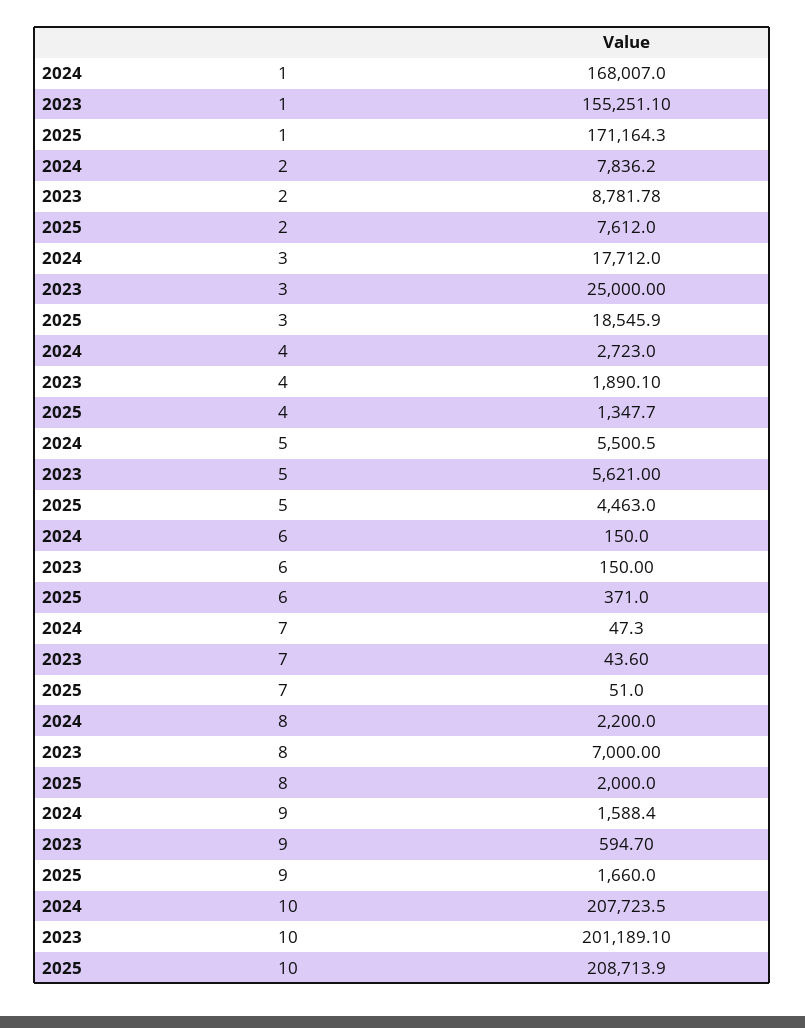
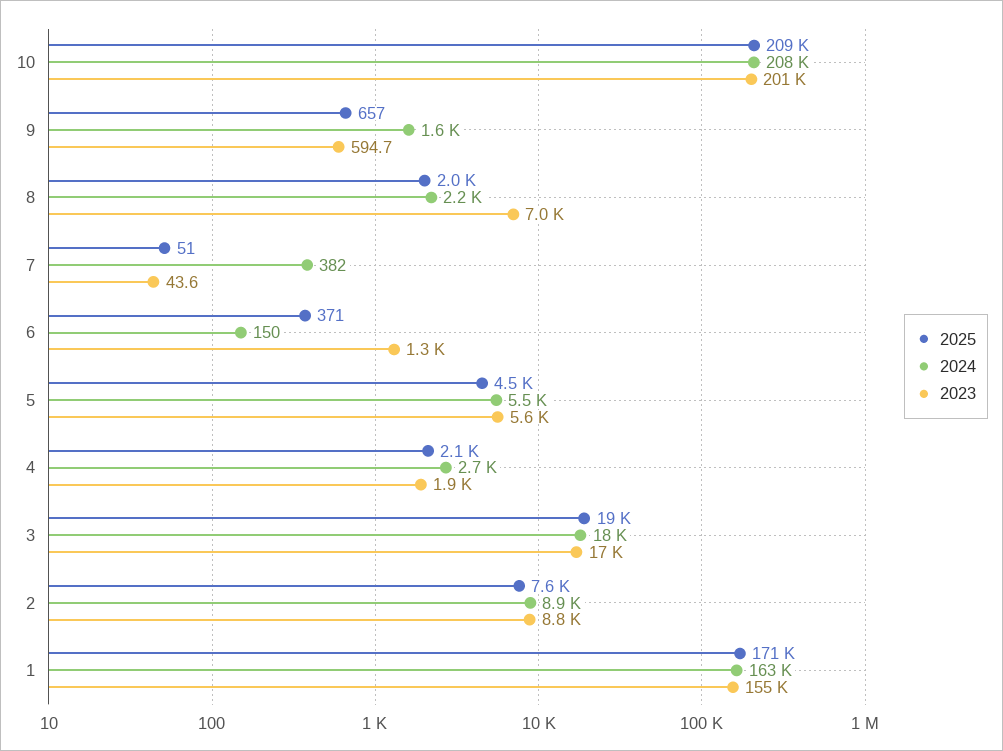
  {
    "2024": {
-     "1": 168007,
+     "1": 163000,
-     "2": 7836.2,
+     "2": 8900,
      "3": 17712,
      "4": 2723,
      "5": 5500.5,
      "6": 150,
-     "7": 47.3,
+     "7": 382,
      "8": 2200,
      "9": 1588.4,
      "10": 207723.5
    },
    "2023": {
      "1": 155251.1,
      "2": 8781.78,
-     "3": 25000,
+     "3": 17000,
      "4": 1890.1,
      "5": 5621,
-     "6": 150,
+     "6": 1300,
      "7": 43.6,
      "8": 7000,
      "9": 594.7,
      "10": 201189.1
    },
    "2025": {
      "1": 171164.3,
      "2": 7612,
      "3": 18545.9,
-     "4": 1347.7,
+     "4": 2100,
      "5": 4463,
      "6": 371,
      "7": 51,
      "8": 2000,
-     "9": 1660,
+     "9": 657,
      "10": 208713.9
    }
  }

